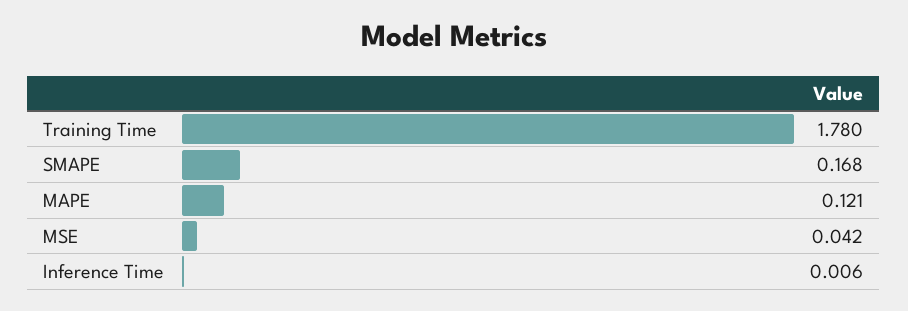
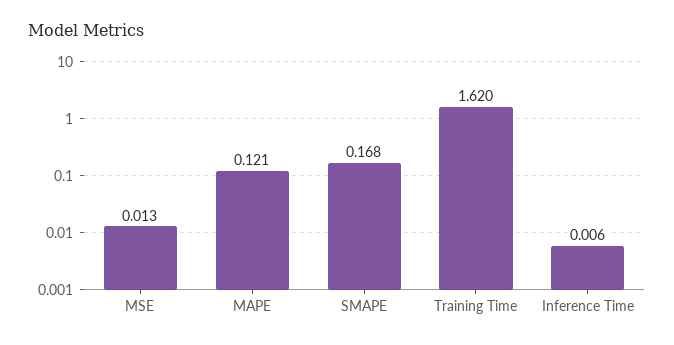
  {
-   "Training Time": 1.78,
+   "Training Time": 1.62,
    "SMAPE": 0.168,
    "MAPE": 0.121,
-   "MSE": 0.042,
+   "MSE": 0.013,
    "Inference Time": 0.006
  }

